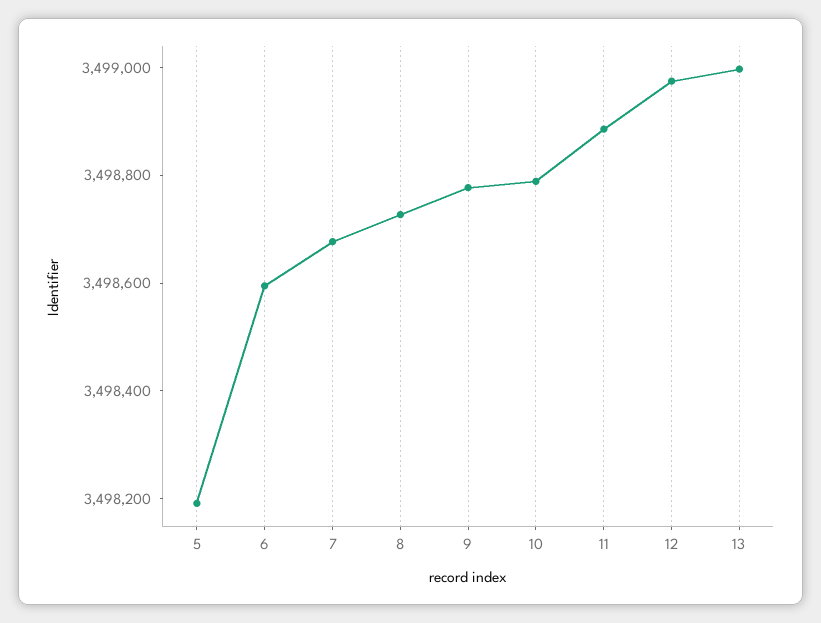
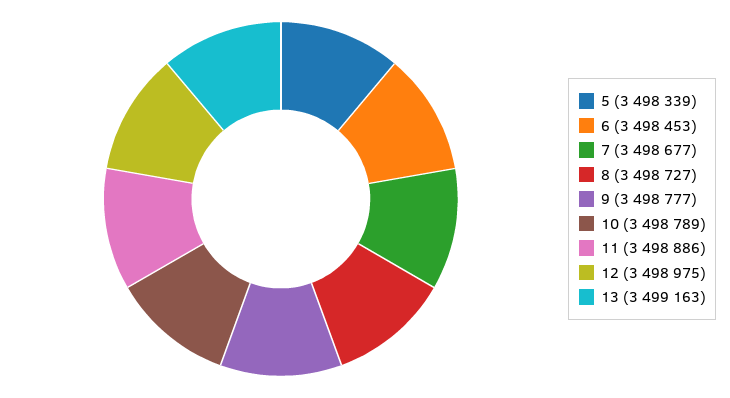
  {
-   "5": 3498200,
+   "5": 3498339,
-   "6": 3498600,
+   "6": 3498453,
    "7": 3498677,
    "8": 3498727,
    "9": 3498777,
    "10": 3498789,
    "11": 3498886,
    "12": 3498975,
-   "13": 3499000
+   "13": 3499163
  }

